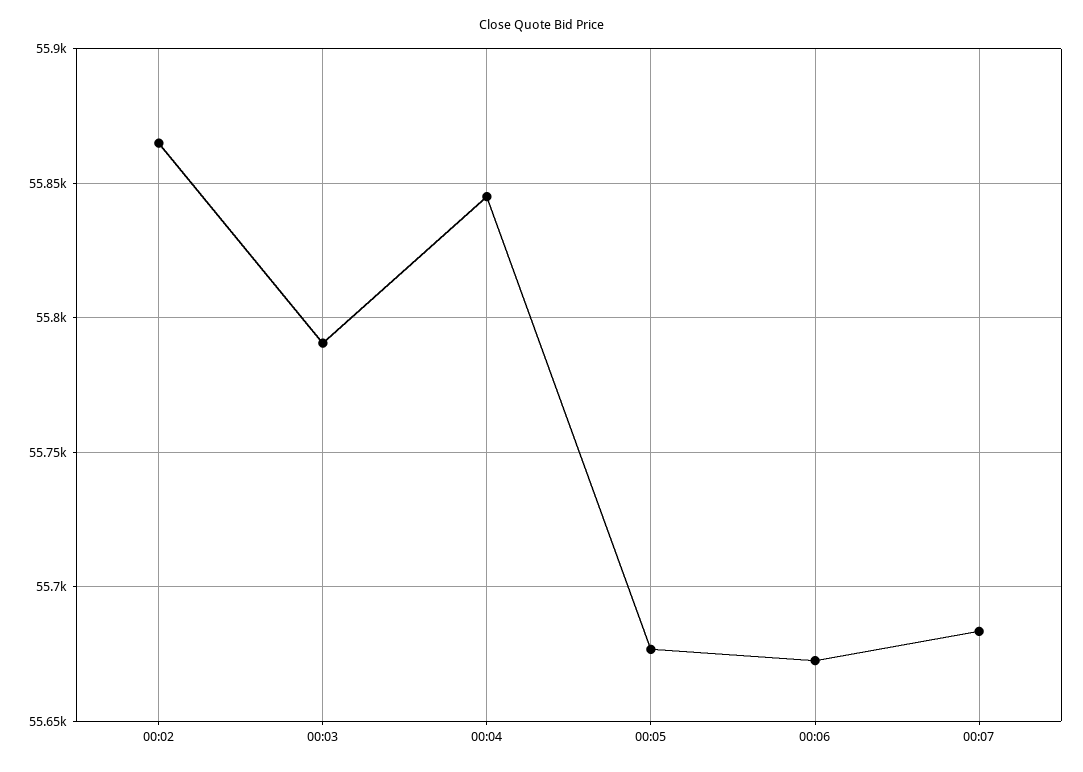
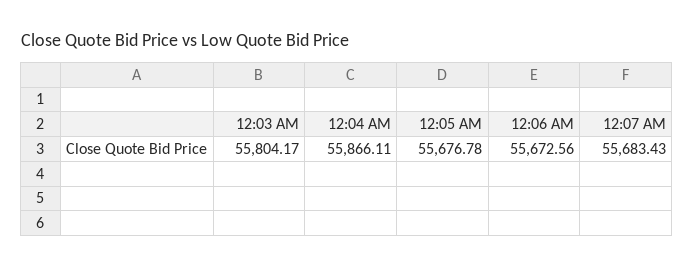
  {
-   "00:02": 55865,
-   "00:03": 55790,
+   "00:03": 55804.17,
-   "00:04": 55845,
+   "00:04": 55866.11,
    "00:05": 55676.78,
    "00:06": 55672.56,
    "00:07": 55683.43
  }

